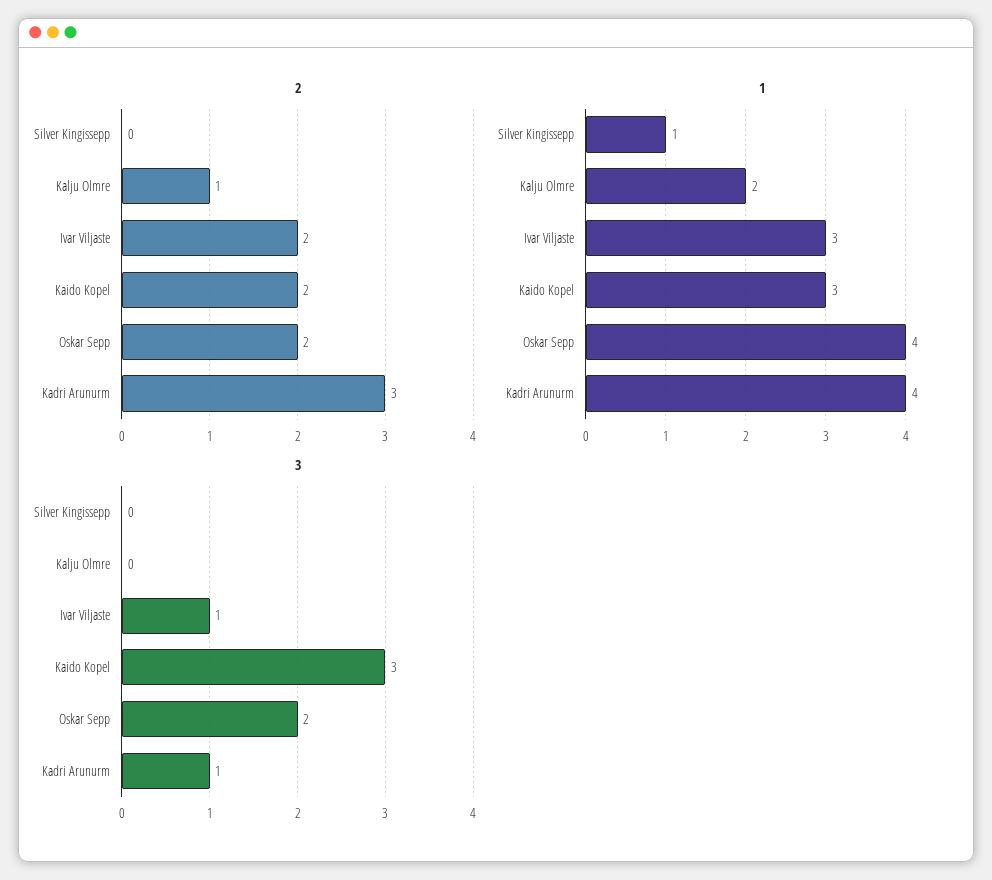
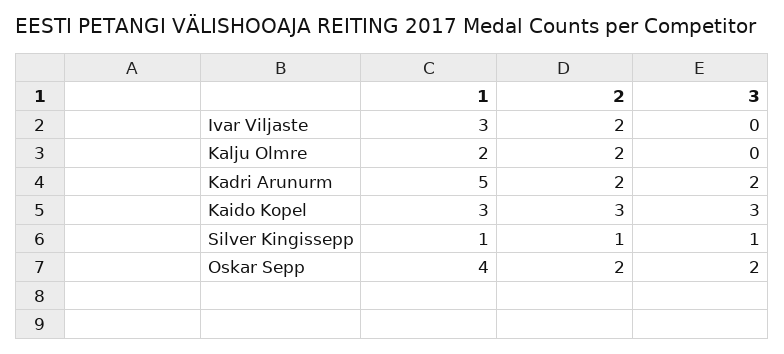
  {
    "2": {
-     "Silver Kingissepp": 0,
+     "Silver Kingissepp": 1,
-     "Kalju Olmre": 1,
+     "Kalju Olmre": 2,
      "Ivar Viljaste": 2,
-     "Kaido Kopel": 2,
+     "Kaido Kopel": 3,
      "Oskar Sepp": 2,
-     "Kadri Arunurm": 3
+     "Kadri Arunurm": 2
    },
    "1": {
      "Silver Kingissepp": 1,
      "Kalju Olmre": 2,
      "Ivar Viljaste": 3,
      "Kaido Kopel": 3,
      "Oskar Sepp": 4,
-     "Kadri Arunurm": 4
+     "Kadri Arunurm": 5
    },
    "3": {
-     "Silver Kingissepp": 0,
+     "Silver Kingissepp": 1,
      "Kalju Olmre": 0,
-     "Ivar Viljaste": 1,
+     "Ivar Viljaste": 0,
      "Kaido Kopel": 3,
      "Oskar Sepp": 2,
-     "Kadri Arunurm": 1
+     "Kadri Arunurm": 2
    }
  }

